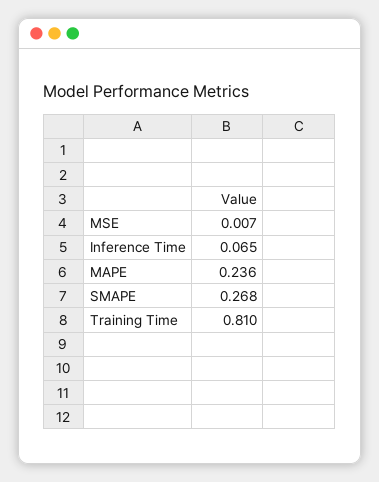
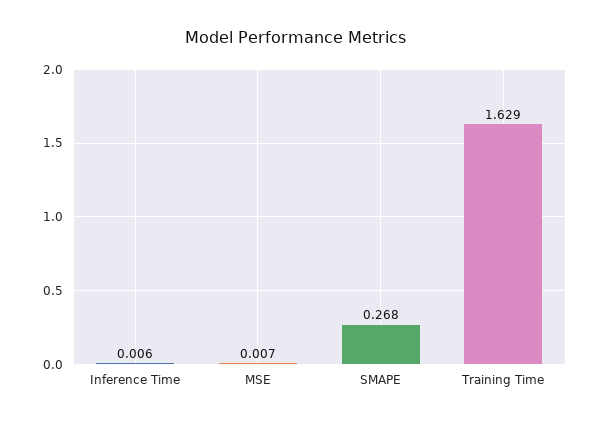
  {
    "MSE": 0.007,
-   "Inference Time": 0.065,
+   "Inference Time": 0.006,
-   "MAPE": 0.236,
    "SMAPE": 0.268,
-   "Training Time": 0.81
+   "Training Time": 1.629
  }

